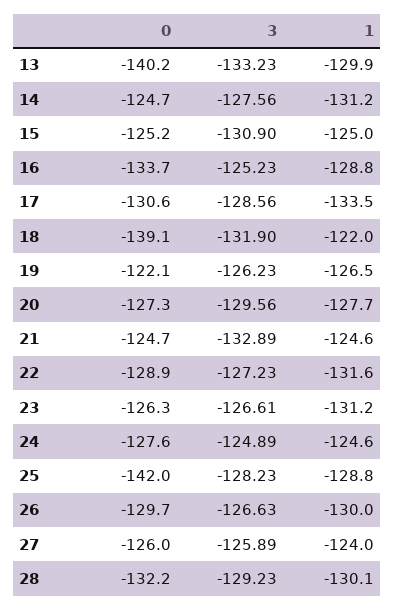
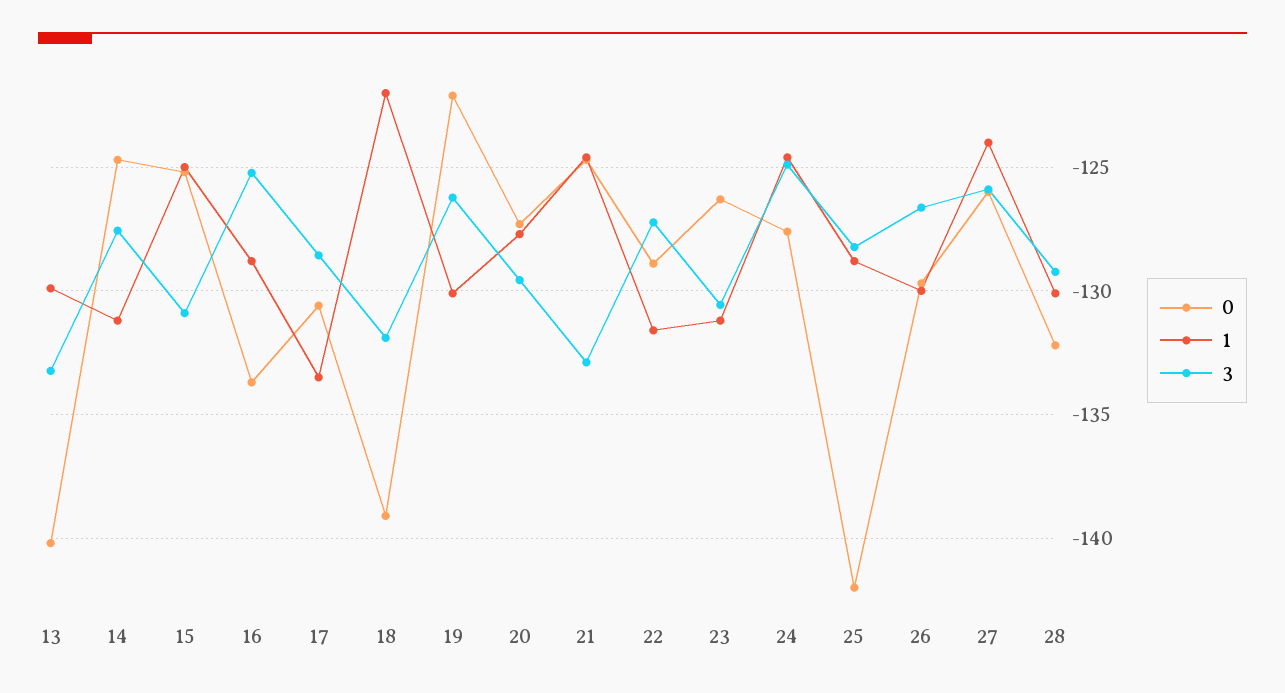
  {
    "0": {
      "13": -140.2,
      "14": -124.7,
      "15": -125.2,
      "16": -133.7,
      "17": -130.6,
      "18": -139.1,
      "19": -122.1,
      "20": -127.3,
      "21": -124.7,
      "22": -128.9,
      "23": -126.3,
      "24": -127.6,
      "25": -142,
      "26": -129.7,
      "27": -126,
      "28": -132.2
    },
    "3": {
      "13": -133.23,
      "14": -127.56,
      "15": -130.9,
      "16": -125.23,
      "17": -128.56,
      "18": -131.9,
      "19": -126.23,
      "20": -129.56,
      "21": -132.89,
      "22": -127.23,
-     "23": -126.61,
+     "23": -130.5,
      "24": -124.89,
      "25": -128.23,
      "26": -126.63,
      "27": -125.89,
      "28": -129.23
    },
    "1": {
      "13": -129.9,
      "14": -131.2,
      "15": -125,
      "16": -128.8,
      "17": -133.5,
      "18": -122,
-     "19": -126.5,
+     "19": -130,
      "20": -127.7,
      "21": -124.6,
      "22": -131.6,
      "23": -131.2,
      "24": -124.6,
      "25": -128.8,
      "26": -130,
      "27": -124,
      "28": -130.1
    }
  }

